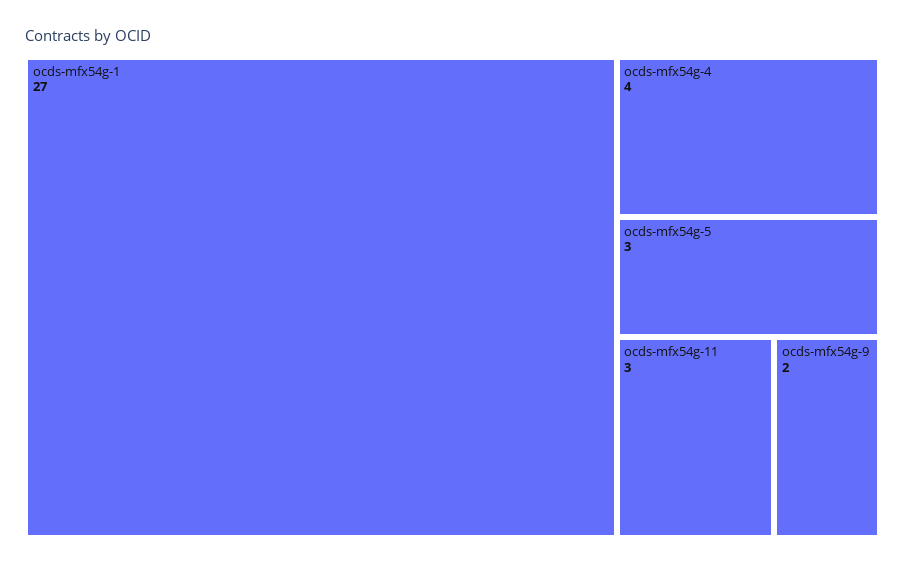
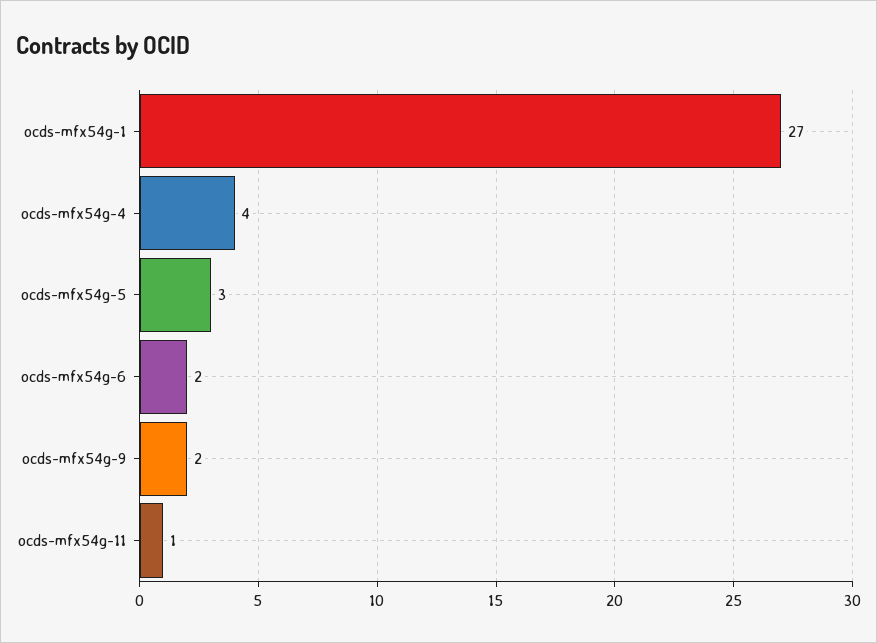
  {
    "ocds-mfx54g-1": 27,
    "ocds-mfx54g-4": 4,
    "ocds-mfx54g-5": 3,
-   "ocds-mfx54g-11": 3,
+   "ocds-mfx54g-11": 1,
-   "ocds-mfx54g-9": 2
+   "ocds-mfx54g-9": 2,
+   "ocds-mfx54g-6": 2
  }

